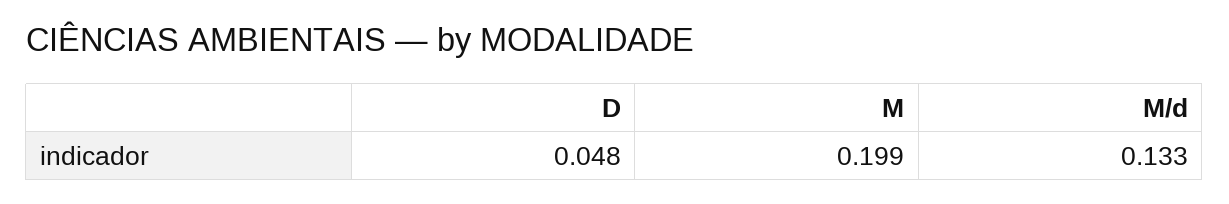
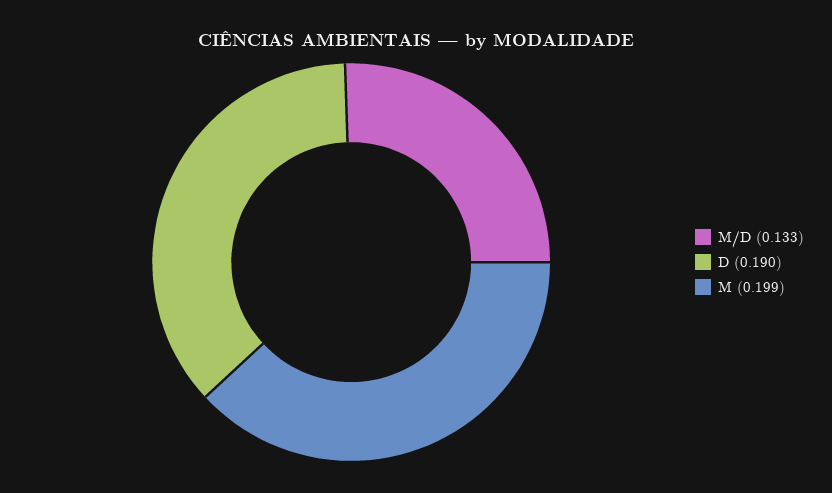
  {
-   "D": 0.048,
+   "D": 0.19,
    "M": 0.199,
    "M/d": 0.133
  }

